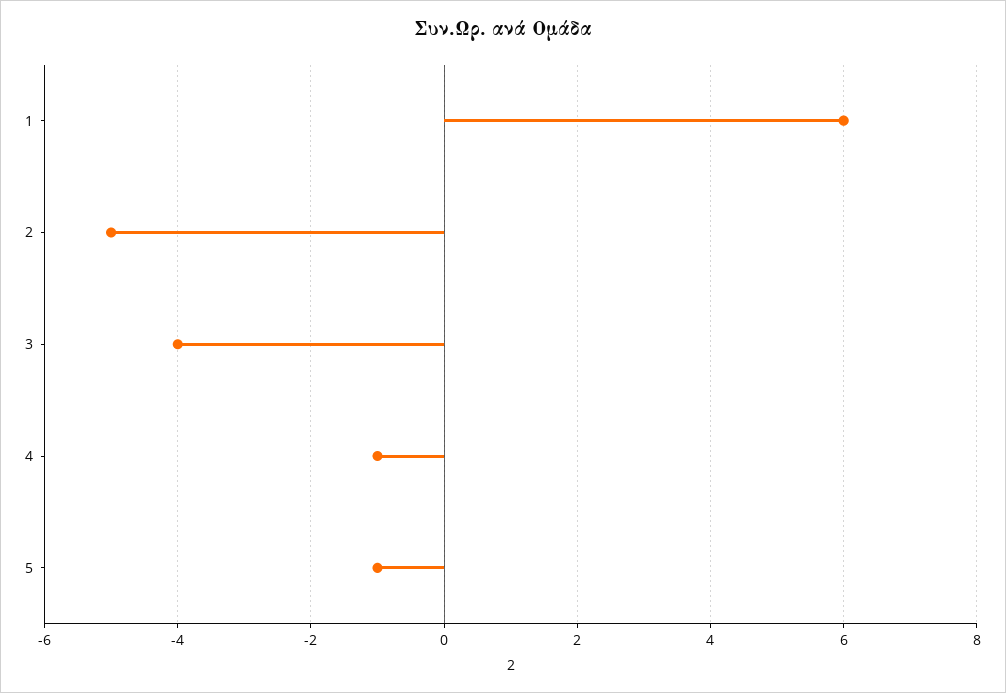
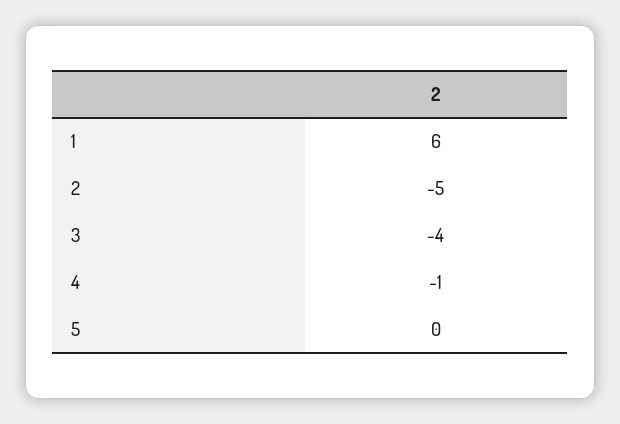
  {
    "1": 6,
    "2": -5,
    "3": -4,
    "4": -1,
-   "5": -1
+   "5": 0
  }

